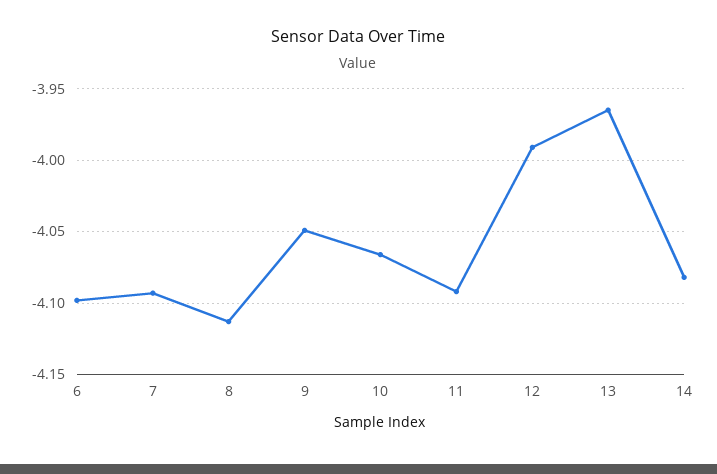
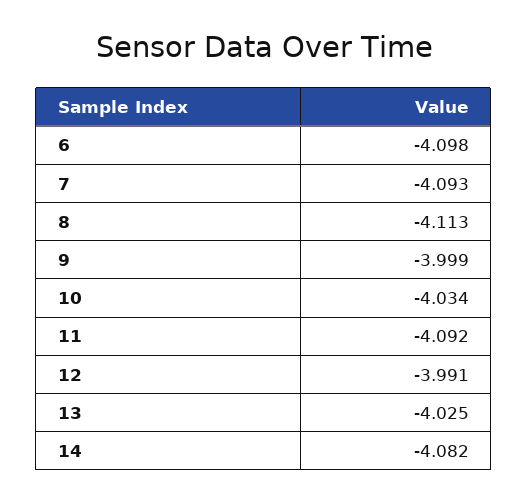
  {
    "6": -4.098,
    "7": -4.093,
    "8": -4.113,
-   "9": -4.05,
+   "9": -3.999,
-   "10": -4.065,
+   "10": -4.034,
    "11": -4.092,
    "12": -3.991,
-   "13": -3.965,
+   "13": -4.025,
    "14": -4.082
  }

